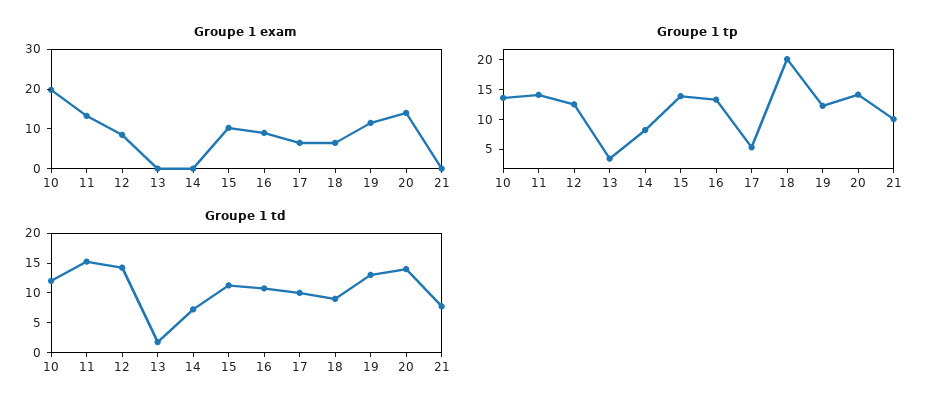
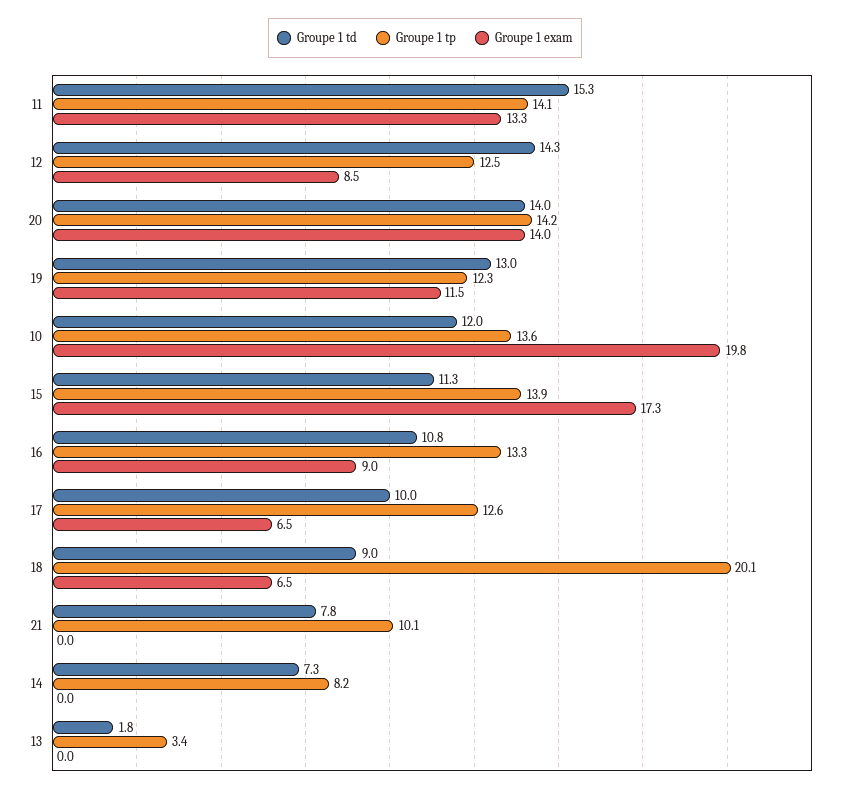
  {
    "Groupe 1 exam": {
      "10": 19.8,
      "11": 13.3,
      "12": 8.5,
      "13": 0,
      "14": 0,
-     "15": 10,
+     "15": 17.3,
      "16": 9,
      "17": 6.5,
      "18": 6.5,
      "19": 11.5,
      "20": 14,
      "21": 0
    },
    "Groupe 1 tp": {
      "10": 13.6,
      "11": 14.1,
      "12": 12.5,
      "13": 3.4,
      "14": 8.2,
      "15": 13.9,
      "16": 13.3,
-     "17": 5,
+     "17": 12.6,
      "18": 20.1,
      "19": 12.3,
      "20": 14.2,
      "21": 10.1
    },
    "Groupe 1 td": {
      "10": 12,
      "11": 15.3,
      "12": 14.3,
      "13": 1.8,
      "14": 7.3,
      "15": 11.3,
      "16": 10.8,
      "17": 10,
      "18": 9,
      "19": 13,
      "20": 14,
      "21": 7.8
    }
  }

